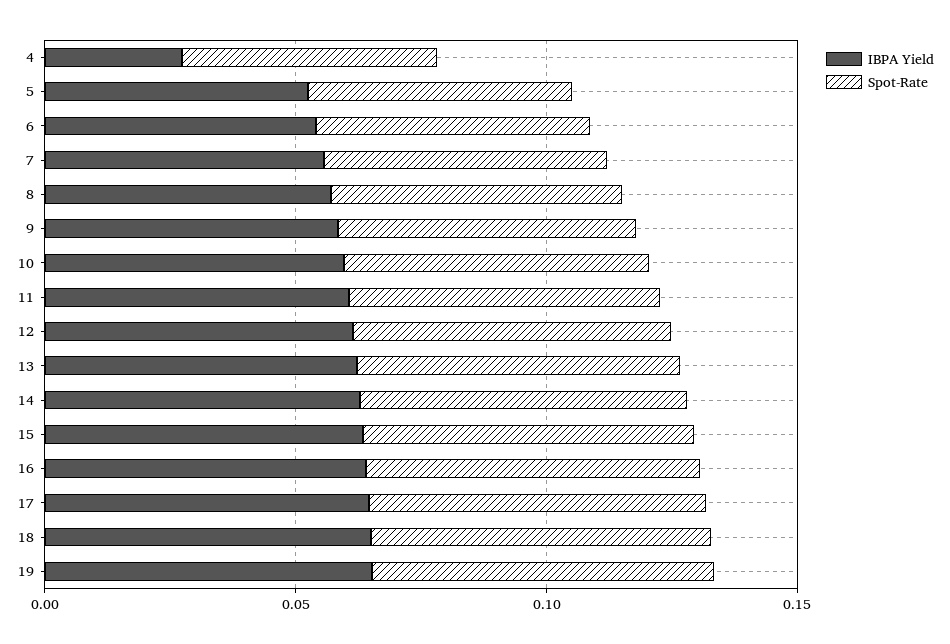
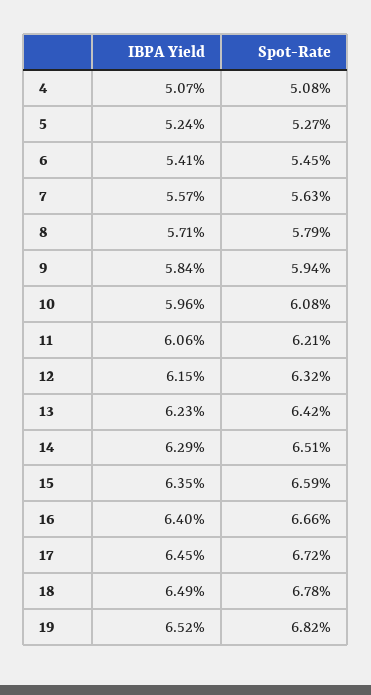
  {
    "IBPA Yield": {
-     "4": 0.03,
+     "4": 0.0507,
      "5": 0.0524,
      "6": 0.0541,
      "7": 0.0557,
      "8": 0.0571,
      "9": 0.0584,
      "10": 0.0596,
      "11": 0.0606,
      "12": 0.0615,
      "13": 0.0623,
      "14": 0.0629,
      "15": 0.0635,
      "16": 0.064,
      "17": 0.0645,
      "18": 0.0649,
      "19": 0.0652
    },
    "Spot-Rate": {
      "4": 0.0508,
      "5": 0.0527,
      "6": 0.0545,
      "7": 0.0563,
      "8": 0.0579,
      "9": 0.0594,
      "10": 0.0608,
      "11": 0.0621,
      "12": 0.0632,
      "13": 0.0642,
      "14": 0.0651,
      "15": 0.0659,
      "16": 0.0666,
      "17": 0.0672,
      "18": 0.0678,
      "19": 0.0682
    }
  }

